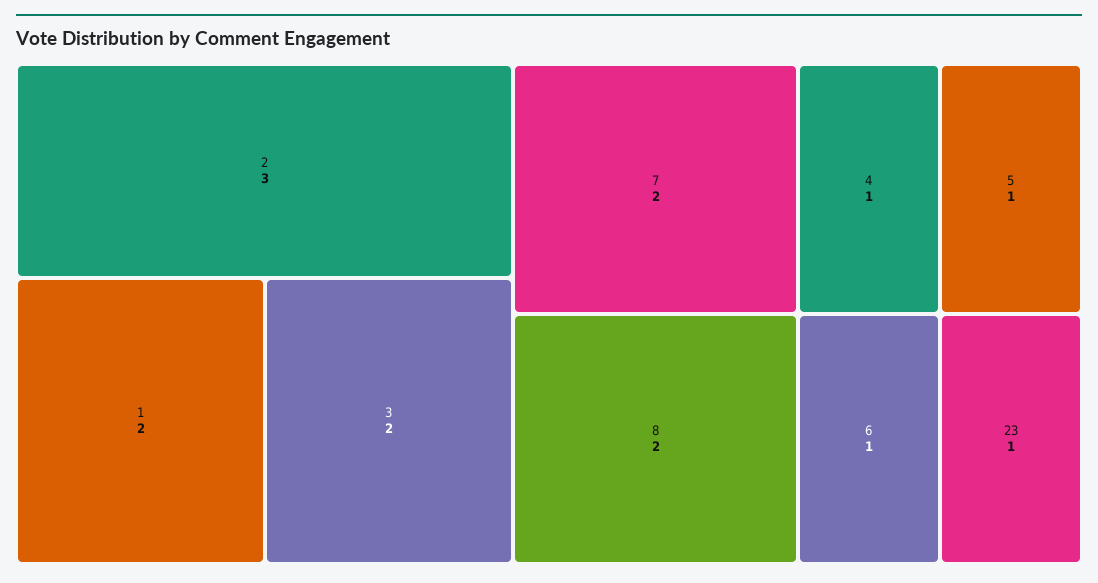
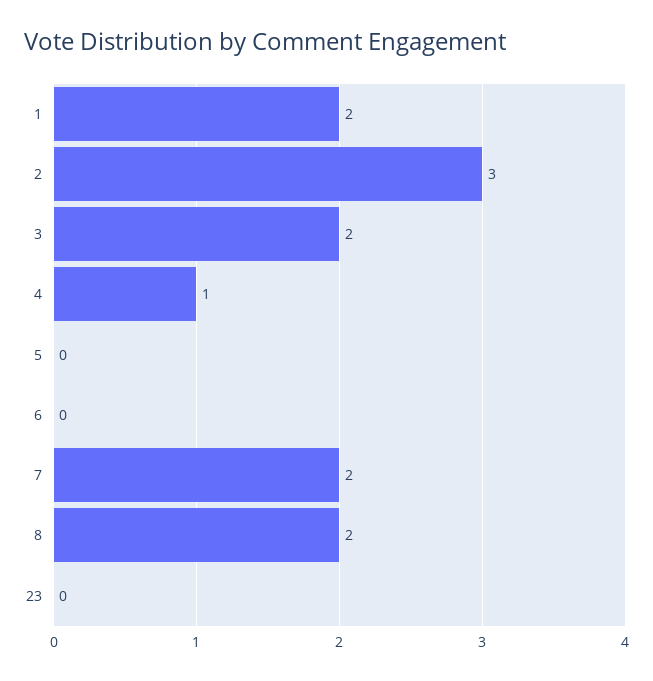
  {
    "2": 3,
    "1": 2,
    "3": 2,
    "7": 2,
    "8": 2,
    "4": 1,
-   "5": 1,
+   "5": 0,
-   "6": 1,
+   "6": 0,
-   "23": 1
+   "23": 0
  }

